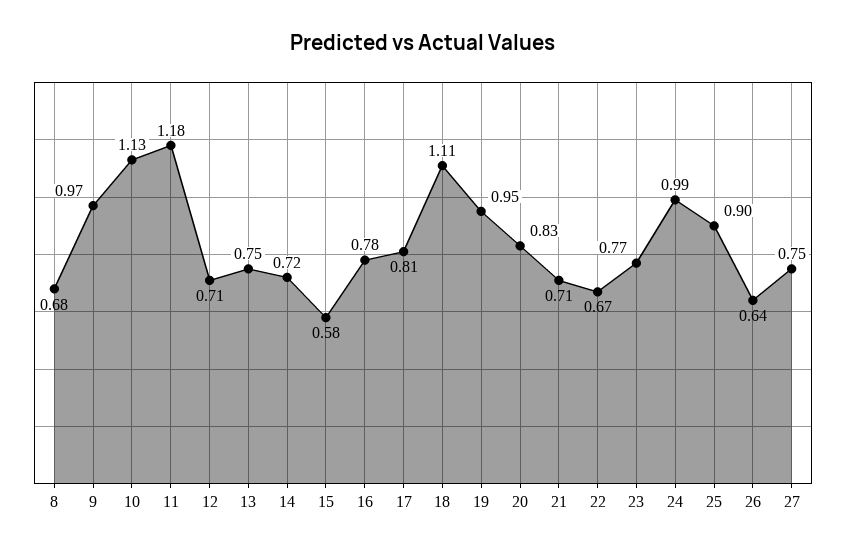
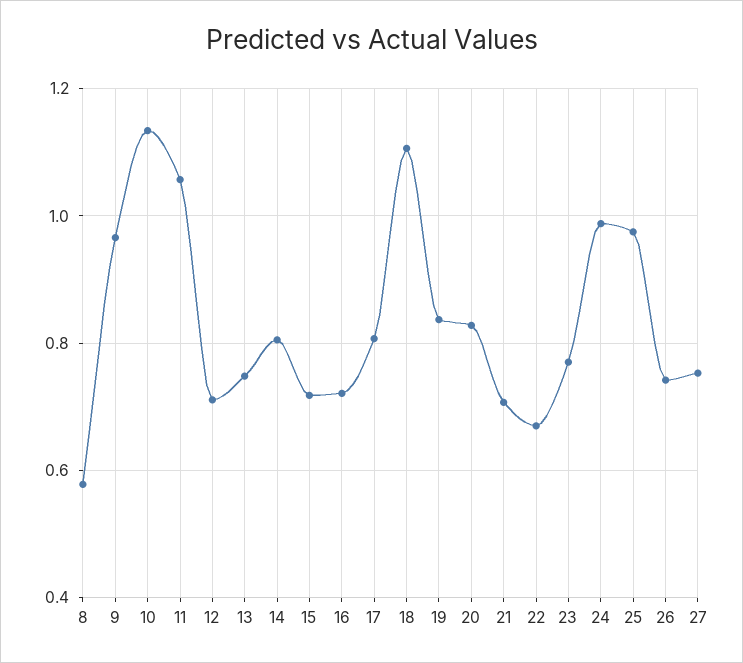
  {
-   "8": 0.68,
+   "8": 0.58,
    "9": 0.97,
    "10": 1.13,
-   "11": 1.18,
+   "11": 1.06,
    "12": 0.71,
    "13": 0.75,
-   "14": 0.72,
+   "14": 0.8,
-   "15": 0.58,
+   "15": 0.72,
-   "16": 0.78,
+   "16": 0.72,
    "17": 0.81,
    "18": 1.11,
-   "19": 0.95,
+   "19": 0.84,
    "20": 0.83,
    "21": 0.71,
    "22": 0.67,
    "23": 0.77,
    "24": 0.99,
-   "25": 0.9,
+   "25": 0.98,
-   "26": 0.64,
+   "26": 0.74,
    "27": 0.75
  }

